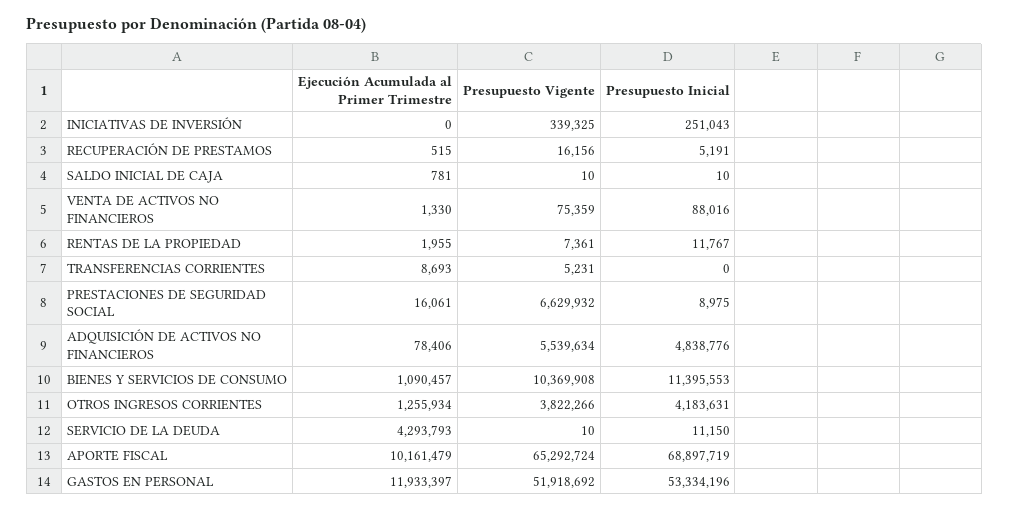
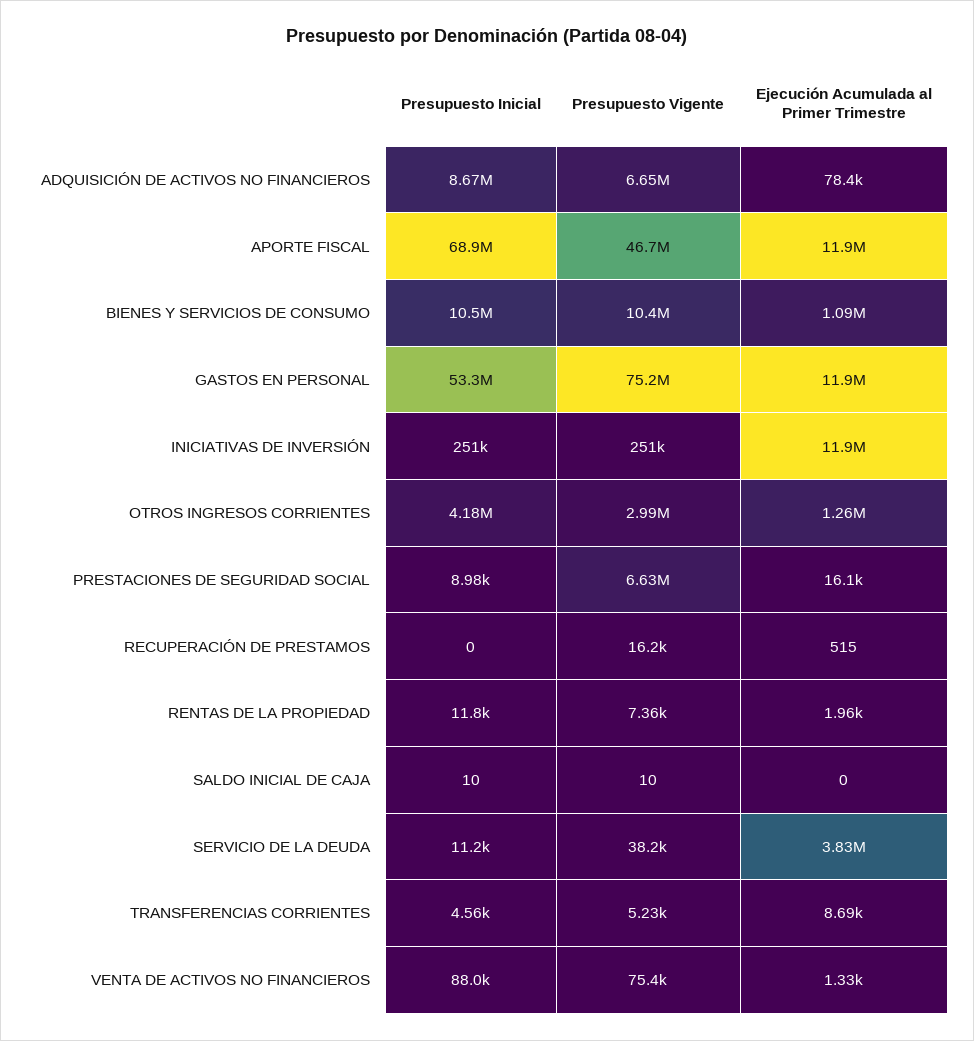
  {
    "Ejecución Acumulada al Primer Trimestre": {
-     "INICIATIVAS DE INVERSIÓN": 0,
+     "INICIATIVAS DE INVERSIÓN": 11900000,
      "RECUPERACIÓN DE PRESTAMOS": 515,
-     "SALDO INICIAL DE CAJA": 781,
+     "SALDO INICIAL DE CAJA": 0,
      "VENTA DE ACTIVOS NO FINANCIEROS": 1330,
      "RENTAS DE LA PROPIEDAD": 1955,
      "TRANSFERENCIAS CORRIENTES": 8693,
      "PRESTACIONES DE SEGURIDAD SOCIAL": 16061,
      "ADQUISICIÓN DE ACTIVOS NO FINANCIEROS": 78406,
      "BIENES Y SERVICIOS DE CONSUMO": 1090457,
      "OTROS INGRESOS CORRIENTES": 1255934,
-     "SERVICIO DE LA DEUDA": 4293793,
+     "SERVICIO DE LA DEUDA": 3830000,
-     "APORTE FISCAL": 10161479,
+     "APORTE FISCAL": 11900000,
      "GASTOS EN PERSONAL": 11933397
    },
    "Presupuesto Vigente": {
-     "INICIATIVAS DE INVERSIÓN": 339325,
+     "INICIATIVAS DE INVERSIÓN": 251000,
      "RECUPERACIÓN DE PRESTAMOS": 16156,
      "SALDO INICIAL DE CAJA": 10,
      "VENTA DE ACTIVOS NO FINANCIEROS": 75359,
      "RENTAS DE LA PROPIEDAD": 7361,
      "TRANSFERENCIAS CORRIENTES": 5231,
      "PRESTACIONES DE SEGURIDAD SOCIAL": 6629932,
-     "ADQUISICIÓN DE ACTIVOS NO FINANCIEROS": 5539634,
+     "ADQUISICIÓN DE ACTIVOS NO FINANCIEROS": 6650000,
      "BIENES Y SERVICIOS DE CONSUMO": 10369908,
-     "OTROS INGRESOS CORRIENTES": 3822266,
+     "OTROS INGRESOS CORRIENTES": 2990000,
-     "SERVICIO DE LA DEUDA": 10,
+     "SERVICIO DE LA DEUDA": 38200,
-     "APORTE FISCAL": 65292724,
+     "APORTE FISCAL": 46700000,
-     "GASTOS EN PERSONAL": 51918692
+     "GASTOS EN PERSONAL": 75200000
    },
    "Presupuesto Inicial": {
      "INICIATIVAS DE INVERSIÓN": 251043,
-     "RECUPERACIÓN DE PRESTAMOS": 5191,
+     "RECUPERACIÓN DE PRESTAMOS": 0,
      "SALDO INICIAL DE CAJA": 10,
      "VENTA DE ACTIVOS NO FINANCIEROS": 88016,
      "RENTAS DE LA PROPIEDAD": 11767,
-     "TRANSFERENCIAS CORRIENTES": 0,
+     "TRANSFERENCIAS CORRIENTES": 4560,
      "PRESTACIONES DE SEGURIDAD SOCIAL": 8975,
-     "ADQUISICIÓN DE ACTIVOS NO FINANCIEROS": 4838776,
+     "ADQUISICIÓN DE ACTIVOS NO FINANCIEROS": 8670000,
-     "BIENES Y SERVICIOS DE CONSUMO": 11395553,
+     "BIENES Y SERVICIOS DE CONSUMO": 10500000,
      "OTROS INGRESOS CORRIENTES": 4183631,
      "SERVICIO DE LA DEUDA": 11150,
      "APORTE FISCAL": 68897719,
      "GASTOS EN PERSONAL": 53334196
    }
  }

